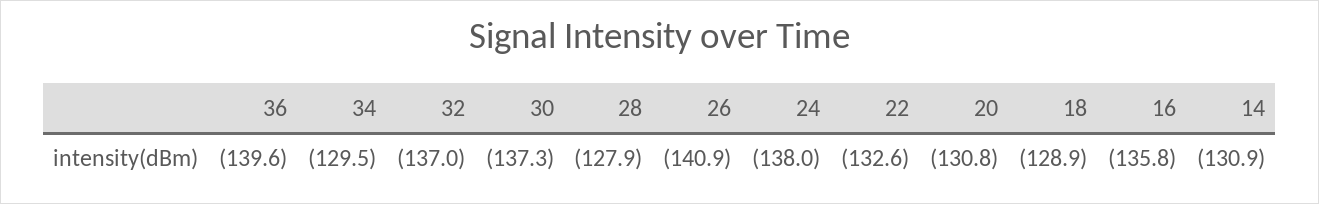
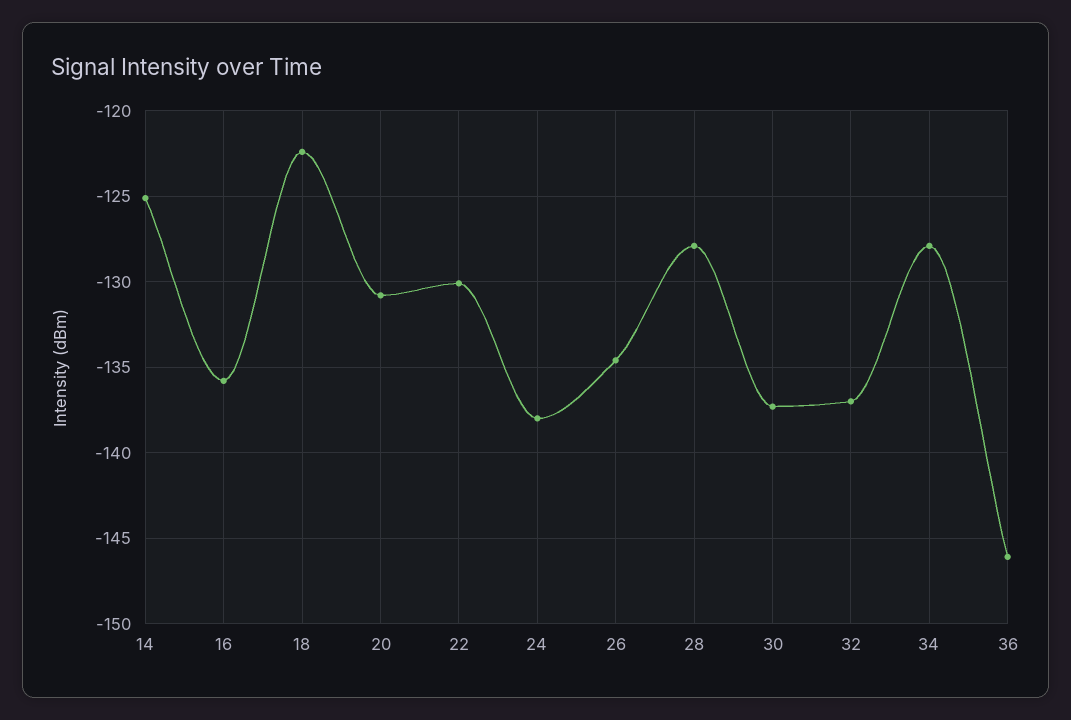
  {
-   "36": -139.6,
+   "36": -146,
-   "34": -129.5,
+   "34": -128,
    "32": -137,
    "30": -137.3,
    "28": -127.9,
-   "26": -140.9,
+   "26": -134.5,
    "24": -138,
-   "22": -132.6,
+   "22": -130,
    "20": -130.8,
-   "18": -128.9,
+   "18": -122.5,
    "16": -135.8,
-   "14": -130.9
+   "14": -125
  }

